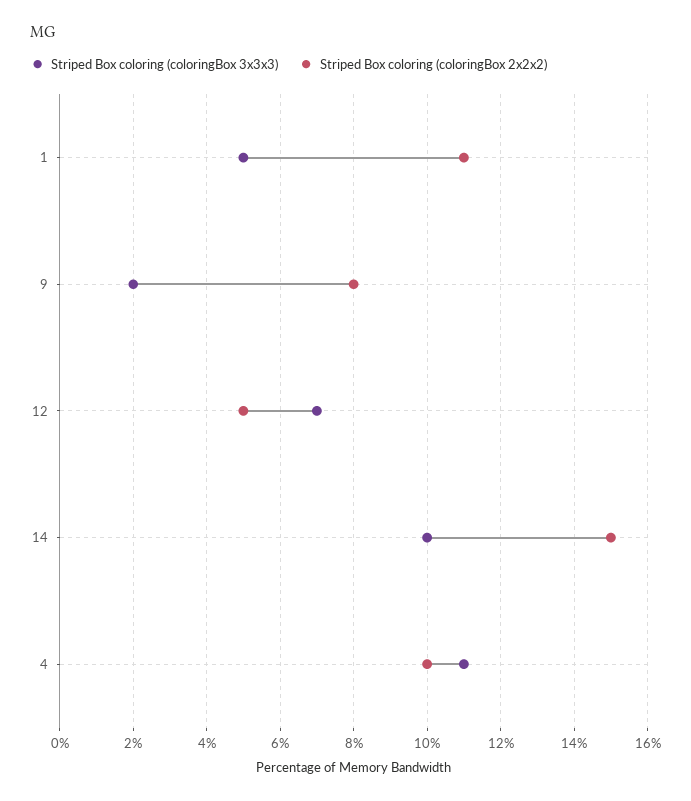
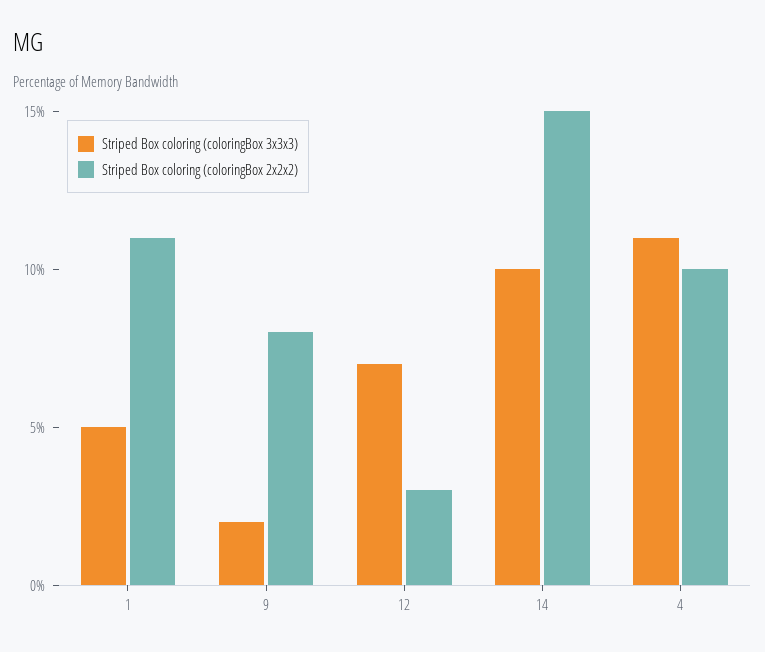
  {
    "Striped Box coloring (coloringBox 3x3x3)": {
      "1": 5,
      "9": 2,
      "12": 7,
      "14": 10,
      "4": 11
    },
    "Striped Box coloring (coloringBox 2x2x2)": {
      "1": 11,
      "9": 8,
-     "12": 5,
+     "12": 3,
      "14": 15,
      "4": 10
    }
  }

